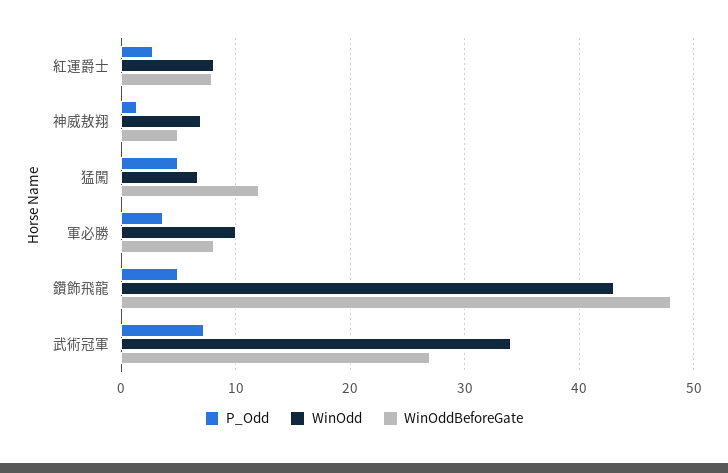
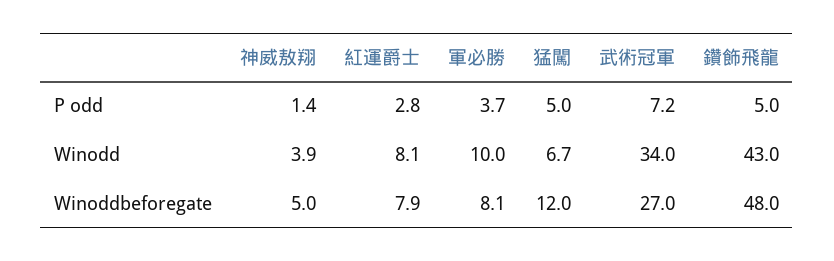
  {
    "P_Odd": {
      "紅運爵士": 2.8,
      "神威敖翔": 1.4,
      "猛闖": 5,
      "軍必勝": 3.7,
      "鑽飾飛龍": 5,
      "武術冠軍": 7.2
    },
    "WinOdd": {
      "紅運爵士": 8.1,
-     "神威敖翔": 7,
+     "神威敖翔": 3.9,
      "猛闖": 6.7,
      "軍必勝": 10,
      "鑽飾飛龍": 43,
      "武術冠軍": 34
    },
    "WinOddBeforeGate": {
      "紅運爵士": 7.9,
      "神威敖翔": 5,
      "猛闖": 12,
      "軍必勝": 8.1,
      "鑽飾飛龍": 48,
      "武術冠軍": 27
    }
  }

